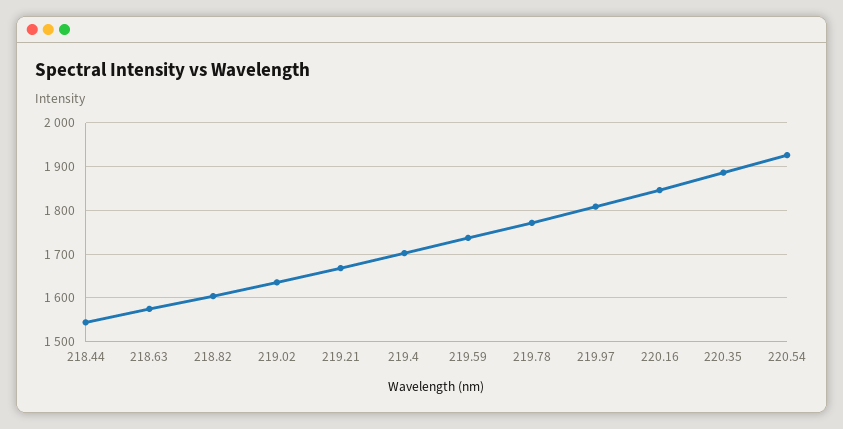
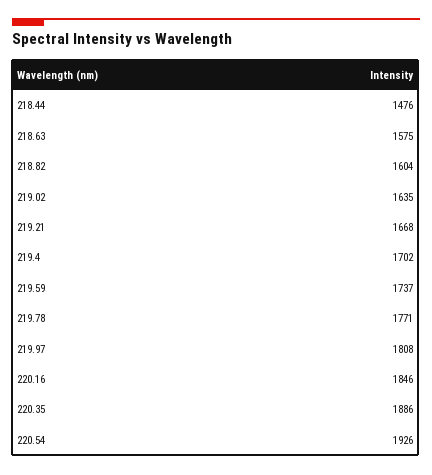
  {
-   "218.44": 1540,
+   "218.44": 1476,
    "218.63": 1575,
    "218.82": 1604,
    "219.02": 1635,
    "219.21": 1668,
    "219.4": 1702,
    "219.59": 1737,
    "219.78": 1771,
    "219.97": 1808,
    "220.16": 1846,
    "220.35": 1886,
    "220.54": 1926
  }

